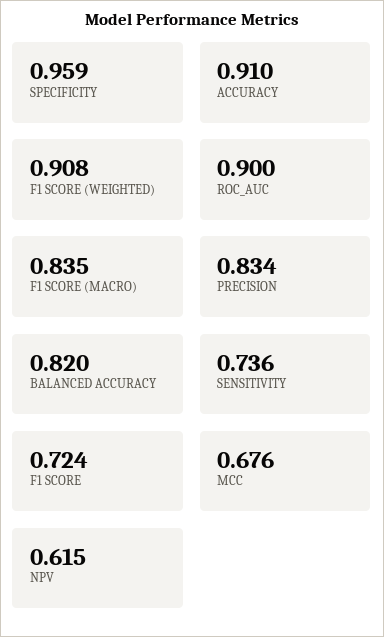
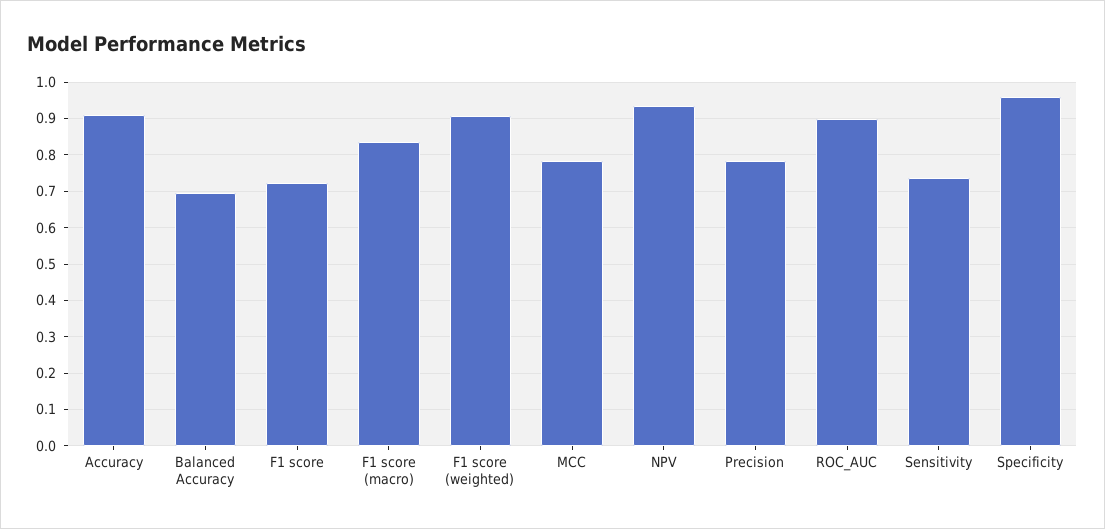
  {
    "SPECIFICITY": 0.959,
    "ACCURACY": 0.91,
    "F1 SCORE (WEIGHTED)": 0.908,
    "ROC_AUC": 0.9,
    "F1 SCORE (MACRO)": 0.835,
-   "PRECISION": 0.834,
+   "PRECISION": 0.78,
-   "BALANCED ACCURACY": 0.82,
+   "BALANCED ACCURACY": 0.7,
    "SENSITIVITY": 0.736,
    "F1 SCORE": 0.724,
-   "MCC": 0.676,
+   "MCC": 0.78,
-   "NPV": 0.615
+   "NPV": 0.94
  }

